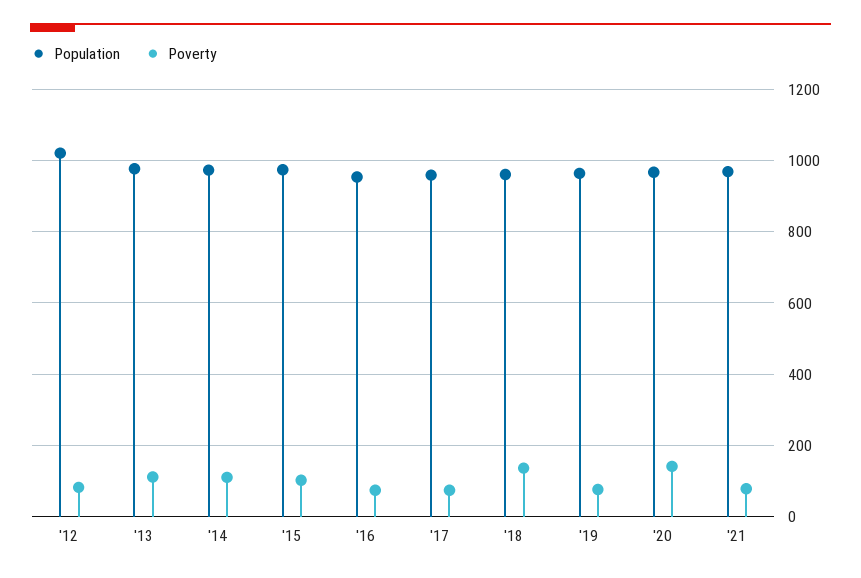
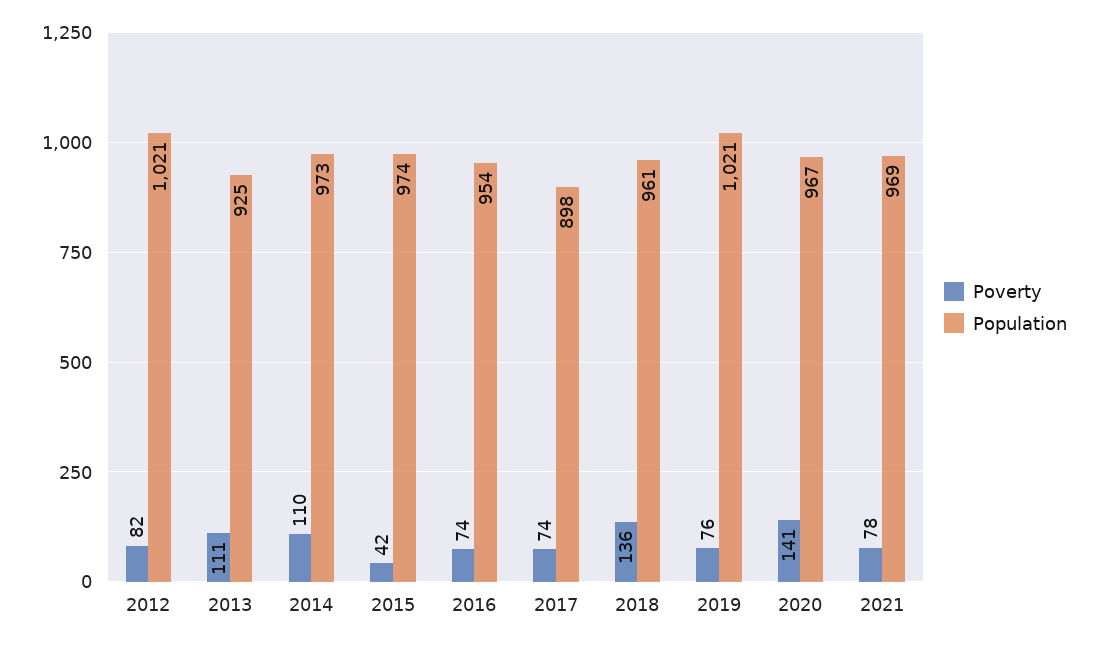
  {
    "Population": {
      "'12": 1021,
-     "'13": 980,
+     "'13": 925,
      "'14": 973,
      "'15": 974,
      "'16": 954,
-     "'17": 960,
+     "'17": 898,
      "'18": 961,
-     "'19": 960,
+     "'19": 1021,
      "'20": 967,
      "'21": 969
    },
    "Poverty": {
      "'12": 82,
      "'13": 111,
      "'14": 110,
-     "'15": 100,
+     "'15": 42,
      "'16": 74,
      "'17": 74,
      "'18": 136,
      "'19": 76,
      "'20": 141,
      "'21": 78
    }
  }

